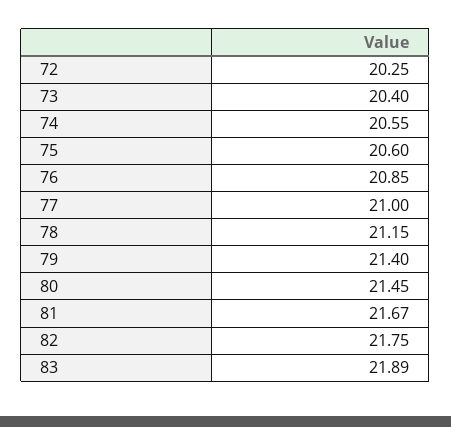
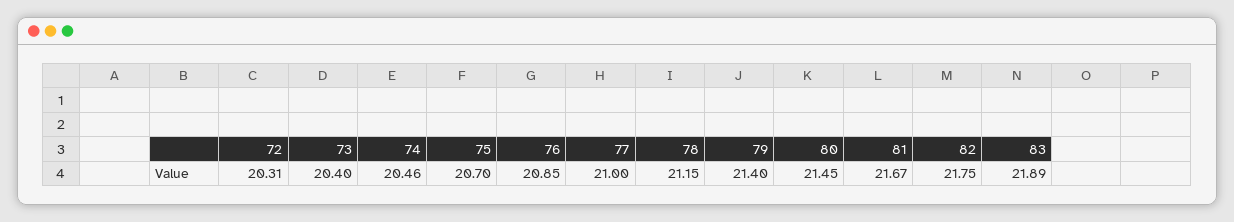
  {
-   "72": 20.25,
+   "72": 20.31,
    "73": 20.4,
-   "74": 20.55,
+   "74": 20.46,
-   "75": 20.6,
+   "75": 20.7,
    "76": 20.85,
    "77": 21,
    "78": 21.15,
    "79": 21.4,
    "80": 21.45,
    "81": 21.67,
    "82": 21.75,
    "83": 21.89
  }

